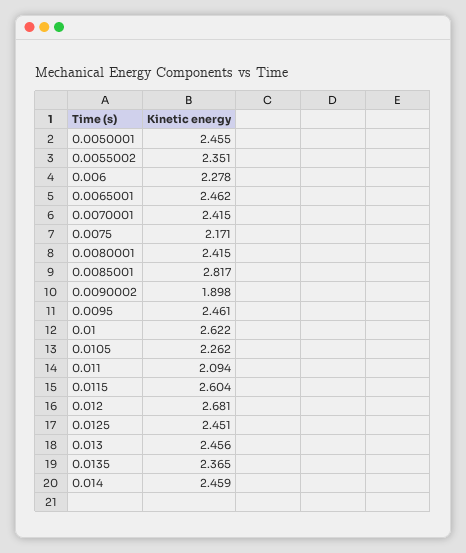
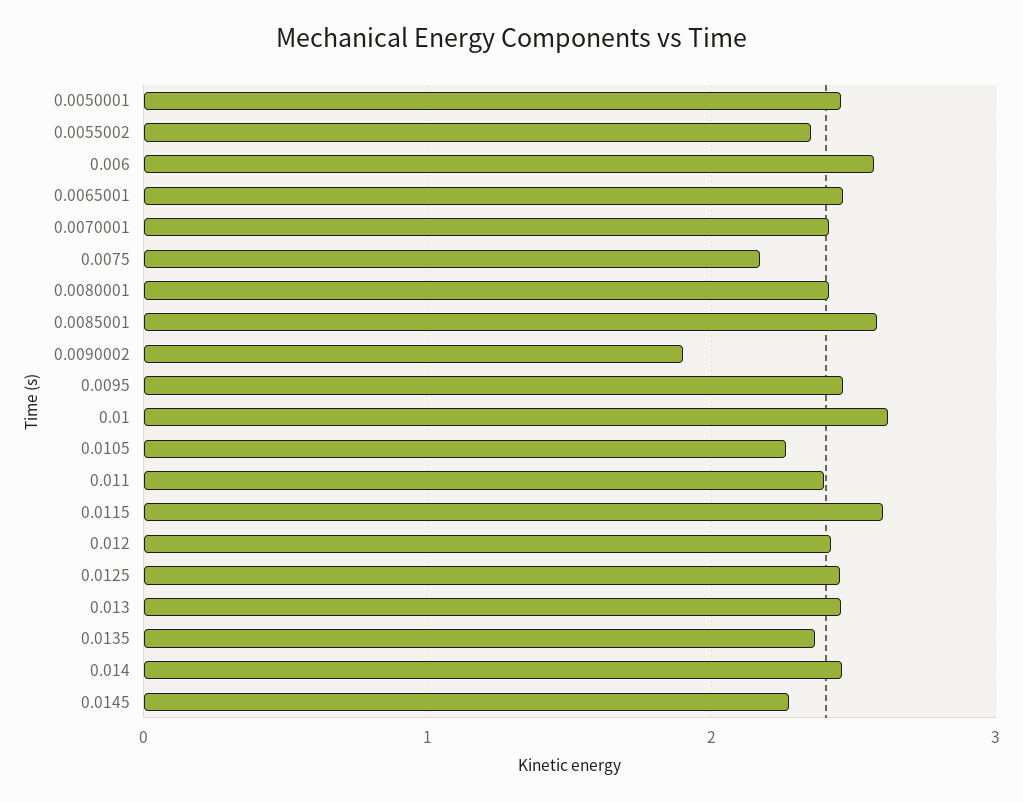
  {
    "0.0050001": 2.455,
    "0.0055002": 2.351,
-   "0.006": 2.278,
+   "0.006": 2.6,
    "0.0065001": 2.462,
    "0.0070001": 2.415,
    "0.0075": 2.171,
    "0.0080001": 2.415,
-   "0.0085001": 2.817,
+   "0.0085001": 2.6,
    "0.0090002": 1.898,
    "0.0095": 2.461,
    "0.01": 2.622,
    "0.0105": 2.262,
-   "0.011": 2.094,
+   "0.011": 2.4,
    "0.0115": 2.604,
-   "0.012": 2.681,
+   "0.012": 2.4,
    "0.0125": 2.451,
    "0.013": 2.456,
    "0.0135": 2.365,
-   "0.014": 2.459
+   "0.014": 2.459,
+   "0.0145": 2.3
  }

